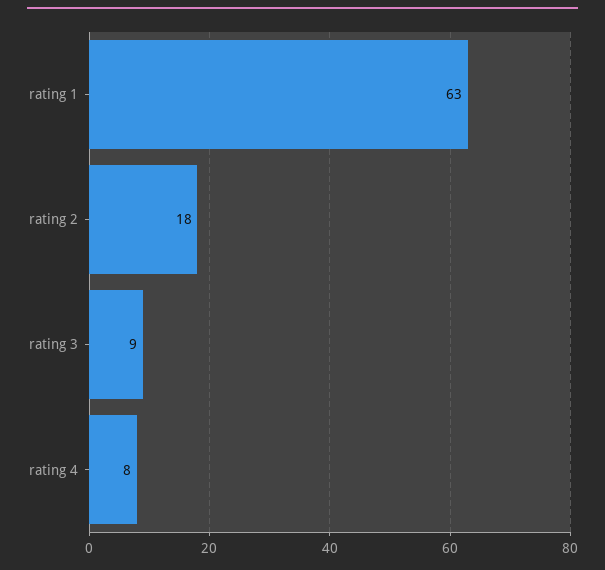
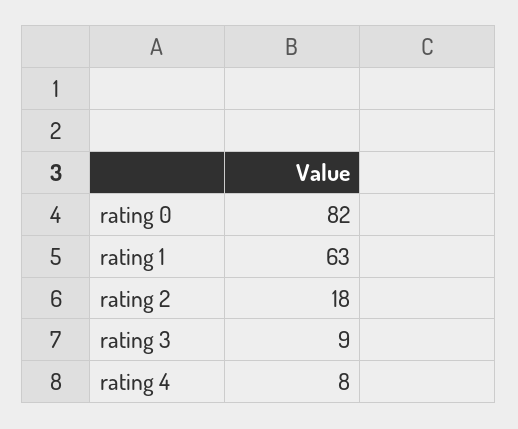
  {
    "rating 1": 63,
    "rating 2": 18,
    "rating 3": 9,
-   "rating 4": 8
+   "rating 4": 8,
+   "rating 0": 82
  }

